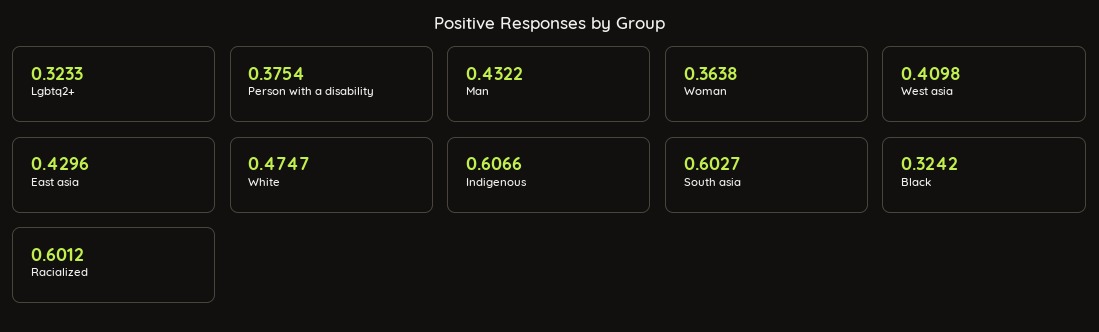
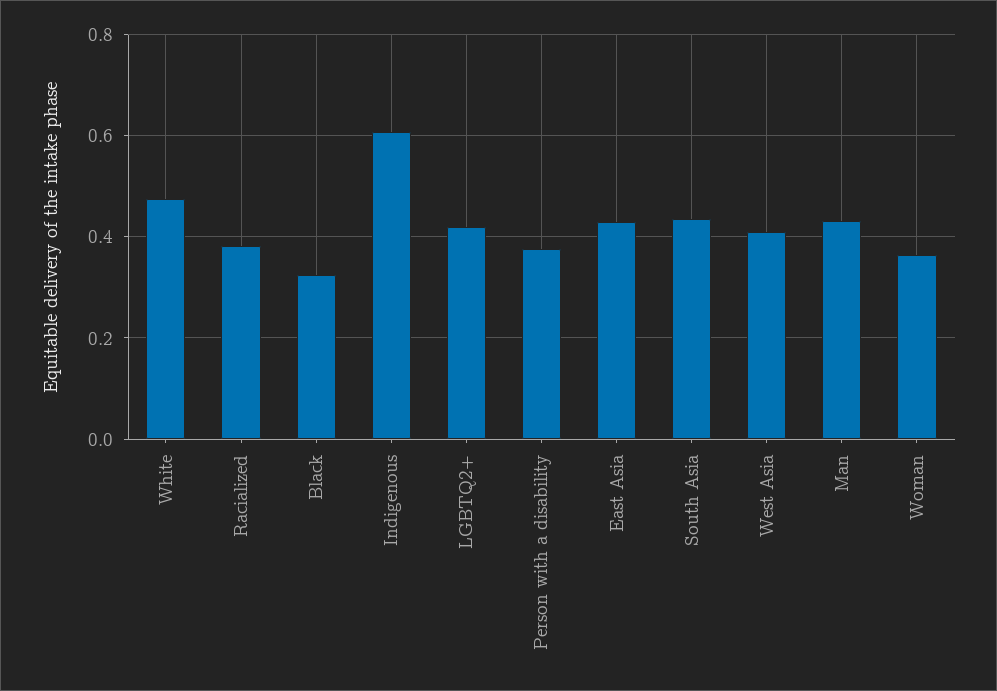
  {
-   "Lgbtq2+": 0.3233,
+   "Lgbtq2+": 0.42,
    "Person with a disability": 0.3754,
    "Man": 0.4322,
    "Woman": 0.3638,
    "West asia": 0.4098,
    "East asia": 0.4296,
    "White": 0.4747,
    "Indigenous": 0.6066,
-   "South asia": 0.6027,
+   "South asia": 0.44,
    "Black": 0.3242,
-   "Racialized": 0.6012
+   "Racialized": 0.38
  }

